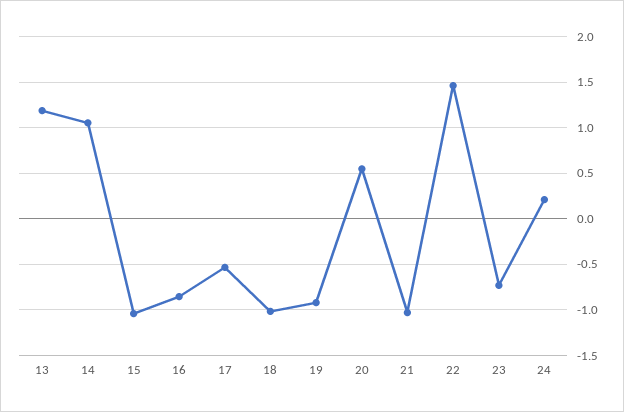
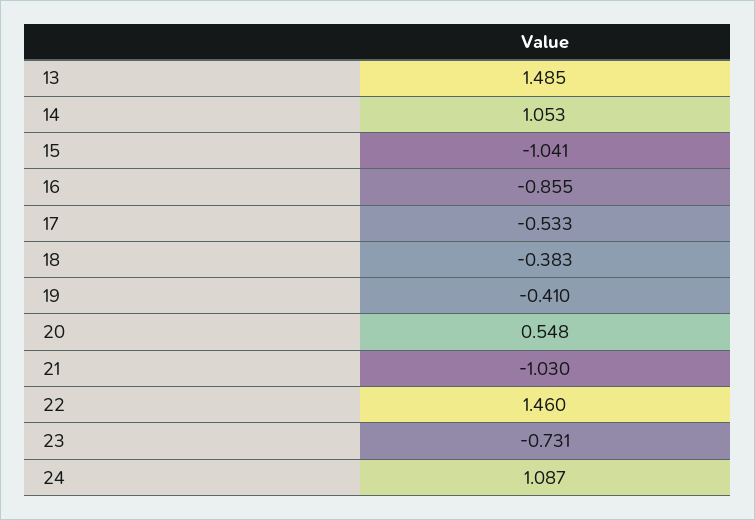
  {
-   "13": 1.2,
+   "13": 1.485,
    "14": 1.053,
    "15": -1.041,
    "16": -0.855,
    "17": -0.533,
-   "18": -1,
+   "18": -0.383,
-   "19": -0.9,
+   "19": -0.41,
    "20": 0.548,
    "21": -1.03,
    "22": 1.46,
    "23": -0.731,
-   "24": 0.2
+   "24": 1.087
  }

